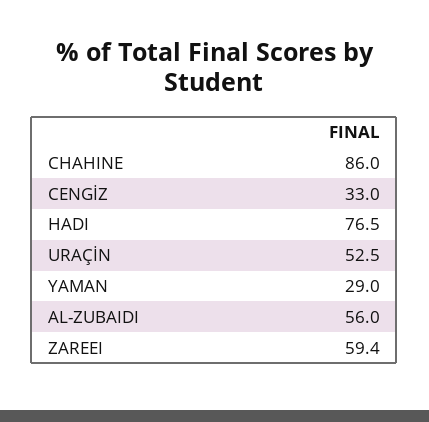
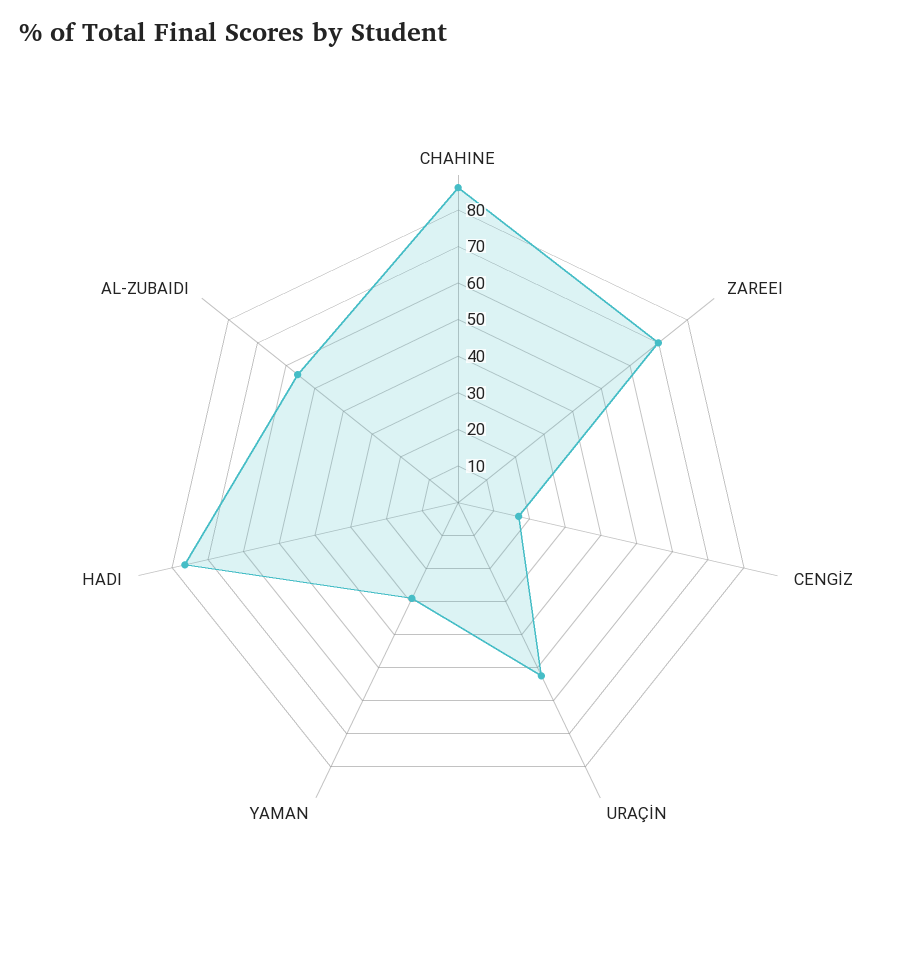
  {
    "CHAHINE": 86,
-   "CENGİZ": 33,
+   "CENGİZ": 17.5,
    "HADI": 76.5,
    "URAÇİN": 52.5,
    "YAMAN": 29,
    "AL-ZUBAIDI": 56,
-   "ZAREEI": 59.4
+   "ZAREEI": 70
  }

